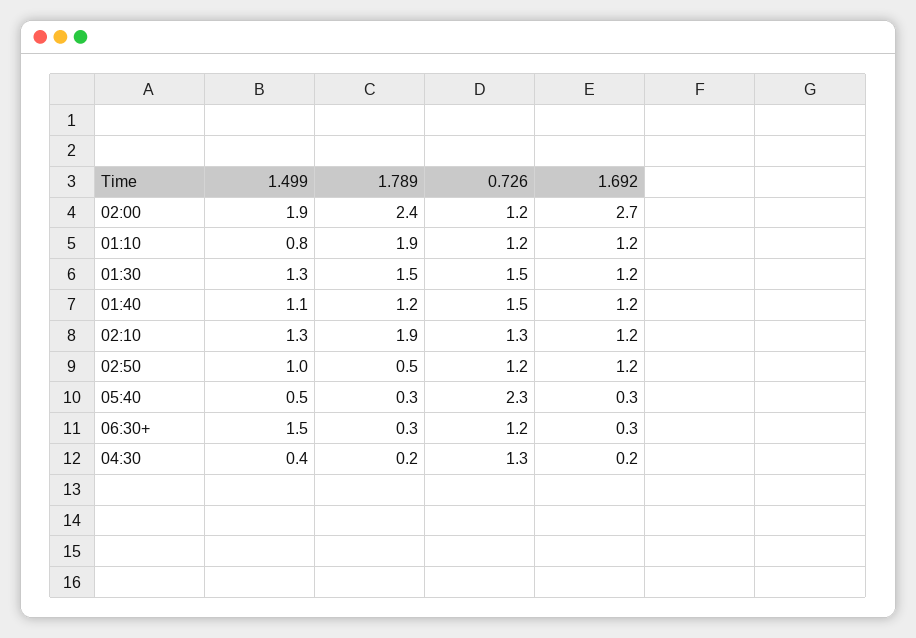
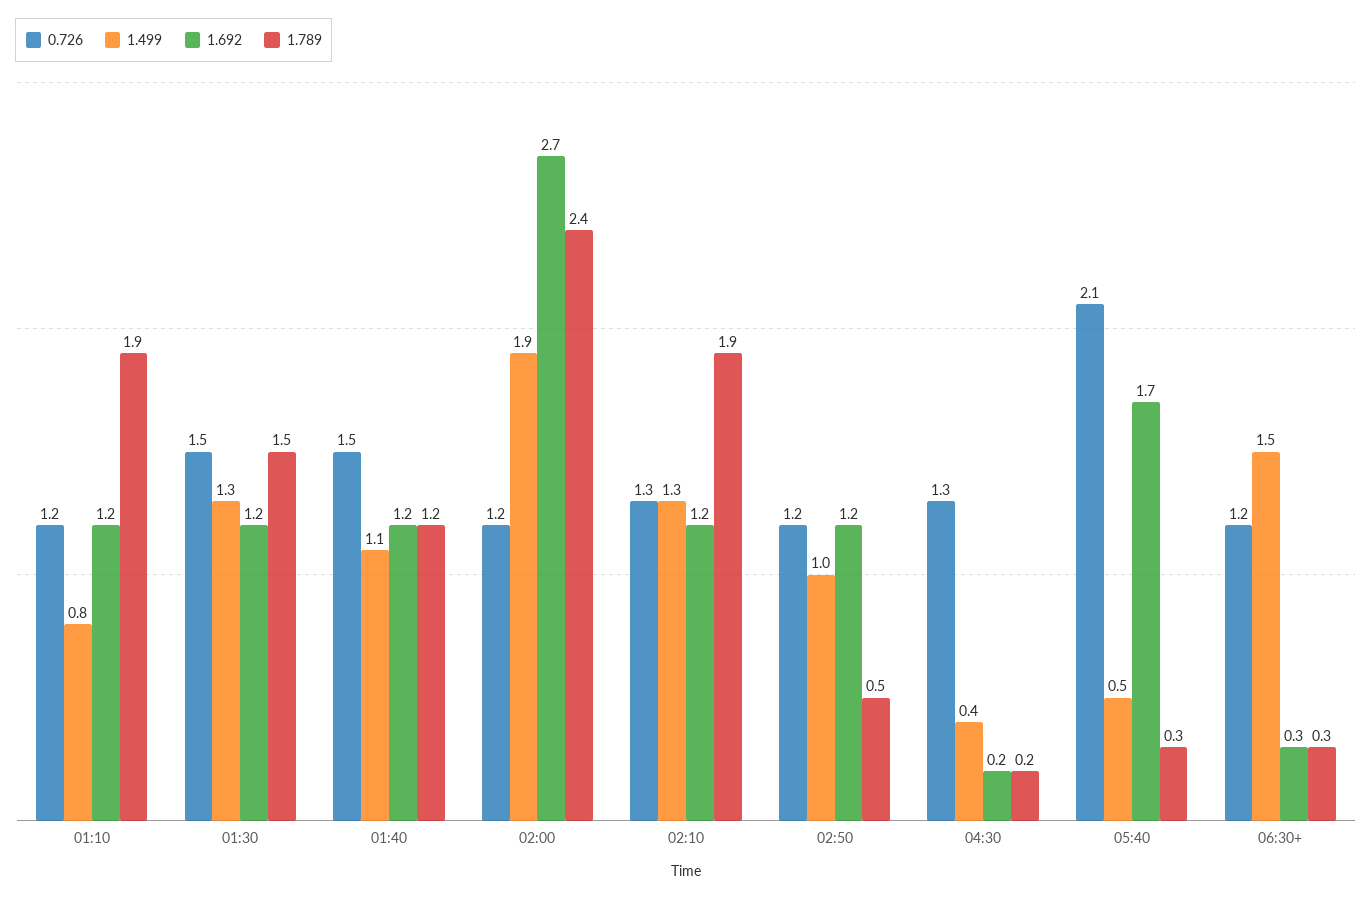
  {
    "1.499": {
      "02:00": 1.9,
      "01:10": 0.8,
      "01:30": 1.3,
      "01:40": 1.1,
      "02:10": 1.3,
      "02:50": 1,
      "05:40": 0.5,
      "06:30+": 1.5,
      "04:30": 0.4
    },
    "1.789": {
      "02:00": 2.4,
      "01:10": 1.9,
      "01:30": 1.5,
      "01:40": 1.2,
      "02:10": 1.9,
      "02:50": 0.5,
      "05:40": 0.3,
      "06:30+": 0.3,
      "04:30": 0.2
    },
    "0.726": {
      "02:00": 1.2,
      "01:10": 1.2,
      "01:30": 1.5,
      "01:40": 1.5,
      "02:10": 1.3,
      "02:50": 1.2,
-     "05:40": 2.3,
+     "05:40": 2.1,
      "06:30+": 1.2,
      "04:30": 1.3
    },
    "1.692": {
      "02:00": 2.7,
      "01:10": 1.2,
      "01:30": 1.2,
      "01:40": 1.2,
      "02:10": 1.2,
      "02:50": 1.2,
-     "05:40": 0.3,
+     "05:40": 1.7,
      "06:30+": 0.3,
      "04:30": 0.2
    }
  }

